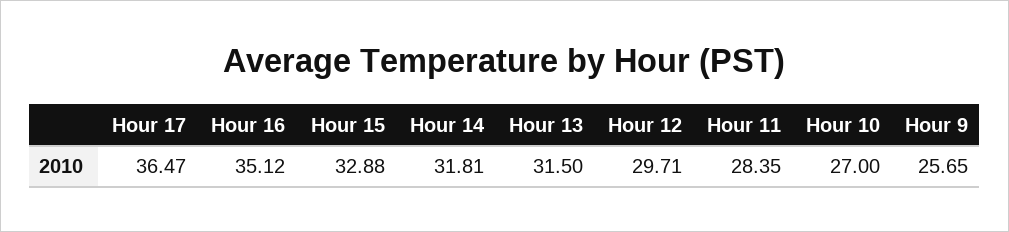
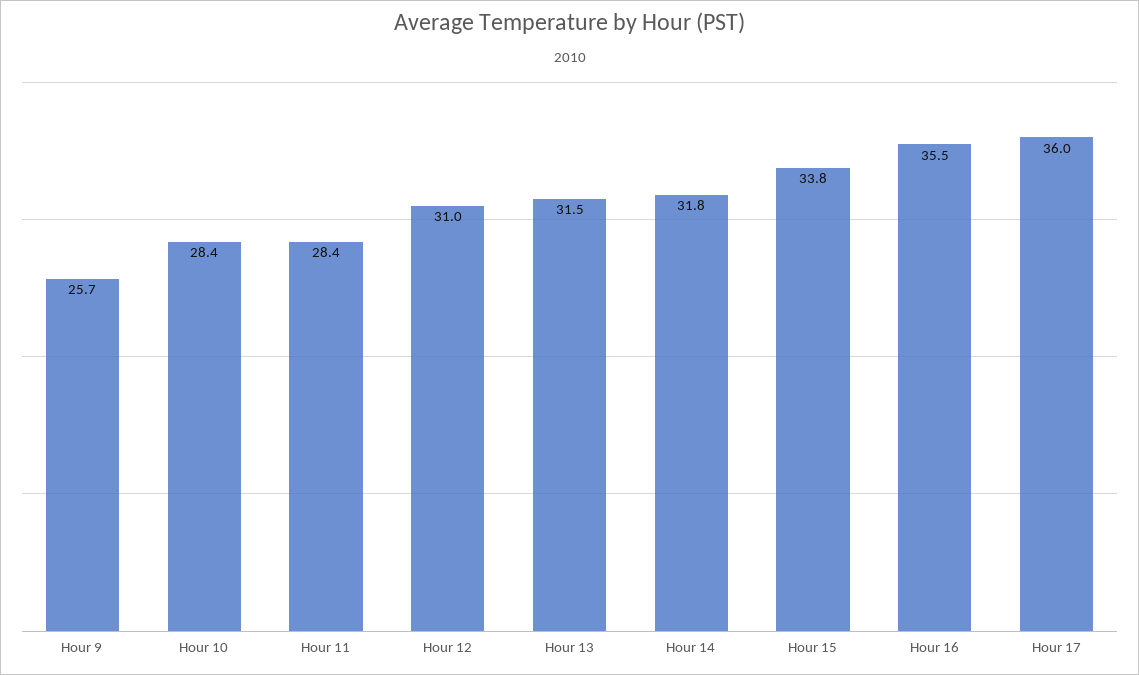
  {
-   "Hour 17": 36.47,
+   "Hour 17": 36,
-   "Hour 16": 35.12,
+   "Hour 16": 35.5,
-   "Hour 15": 32.88,
+   "Hour 15": 33.8,
    "Hour 14": 31.81,
    "Hour 13": 31.5,
-   "Hour 12": 29.71,
+   "Hour 12": 31,
    "Hour 11": 28.35,
-   "Hour 10": 27,
+   "Hour 10": 28.4,
    "Hour 9": 25.65
  }

